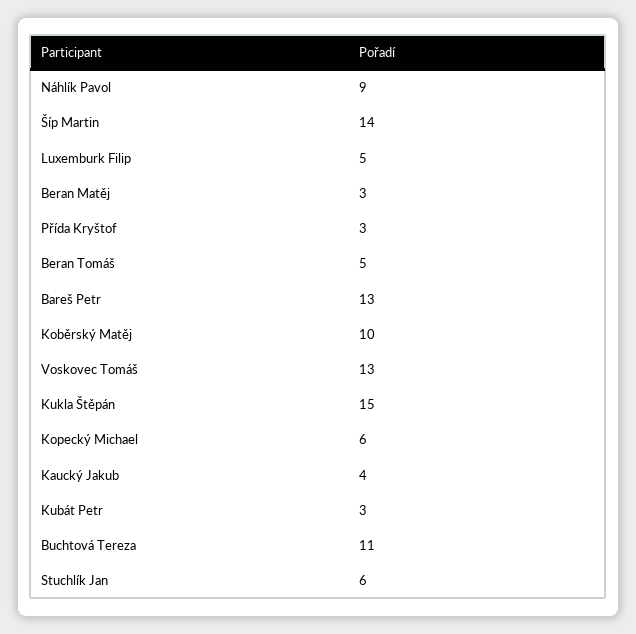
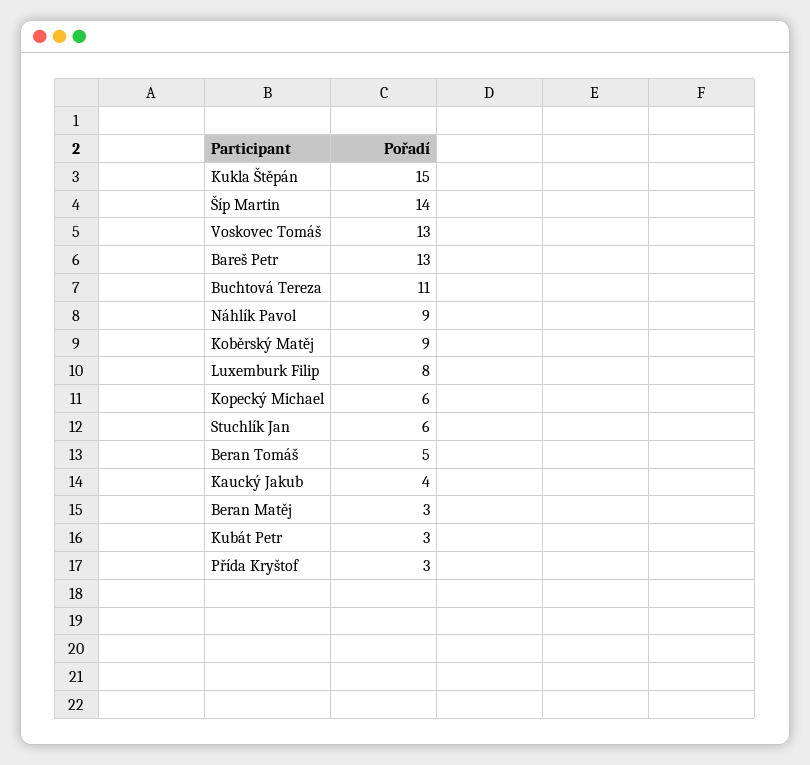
  {
    "Náhlík Pavol": 9,
    "Šíp Martin": 14,
-   "Luxemburk Filip": 5,
+   "Luxemburk Filip": 8,
    "Beran Matěj": 3,
    "Přída Kryštof": 3,
    "Beran Tomáš": 5,
    "Bareš Petr": 13,
-   "Koběrský Matěj": 10,
+   "Koběrský Matěj": 9,
    "Voskovec Tomáš": 13,
    "Kukla Štěpán": 15,
    "Kopecký Michael": 6,
    "Kaucký Jakub": 4,
    "Kubát Petr": 3,
    "Buchtová Tereza": 11,
    "Stuchlík Jan": 6
  }

